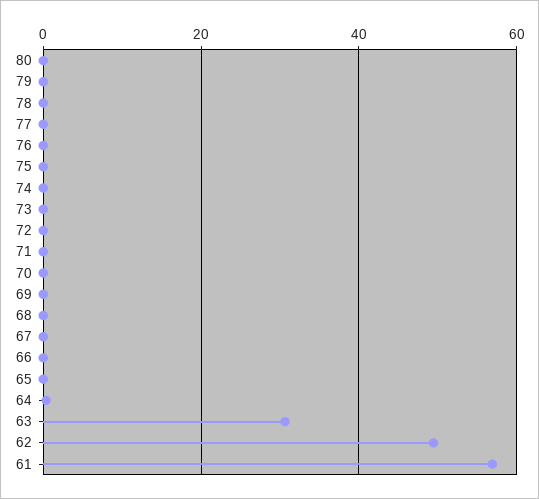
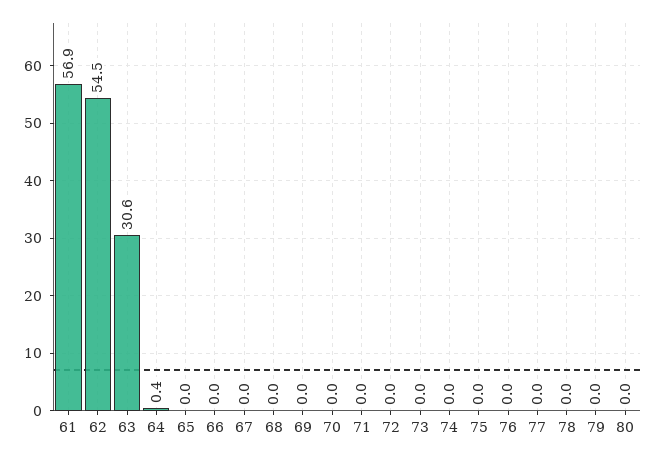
  {
    "80": 0,
    "79": 0,
    "78": 0,
    "77": 0,
    "76": 0,
    "75": 0,
    "74": 0,
    "73": 0,
    "72": 0,
    "71": 0,
    "70": 0,
    "69": 0,
    "68": 0,
    "67": 0,
    "66": 0,
    "65": 0,
    "64": 0.4,
    "63": 30.6,
-   "62": 50,
+   "62": 54.5,
    "61": 56.9
  }

